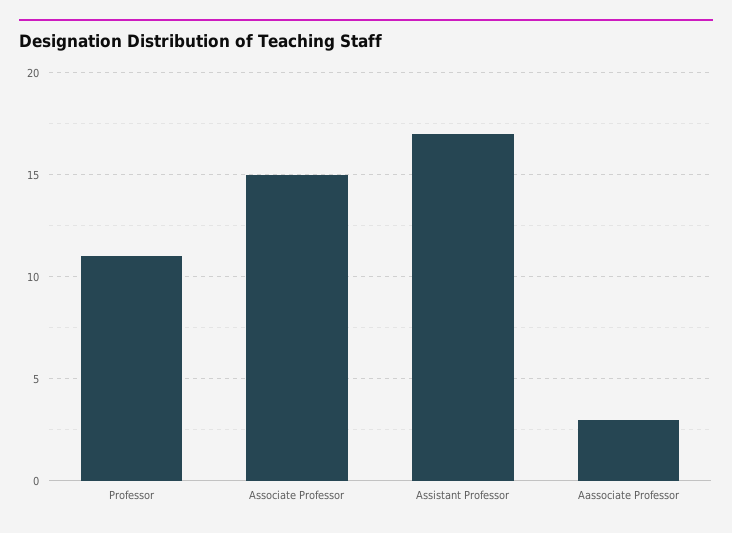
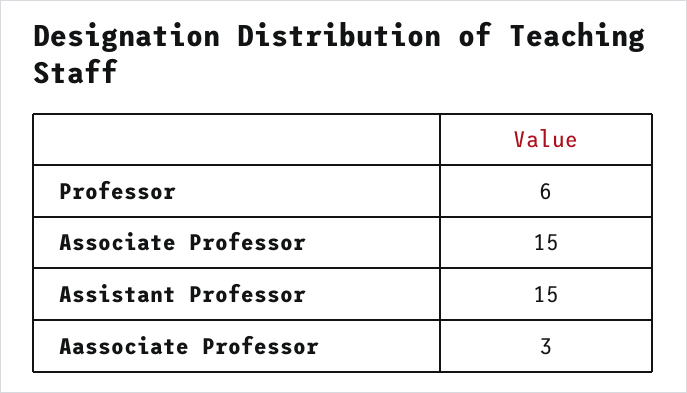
  {
-   "Professor": 11,
+   "Professor": 6,
    "Associate Professor": 15,
-   "Assistant Professor": 17,
+   "Assistant Professor": 15,
    "Aassociate Professor": 3
  }

